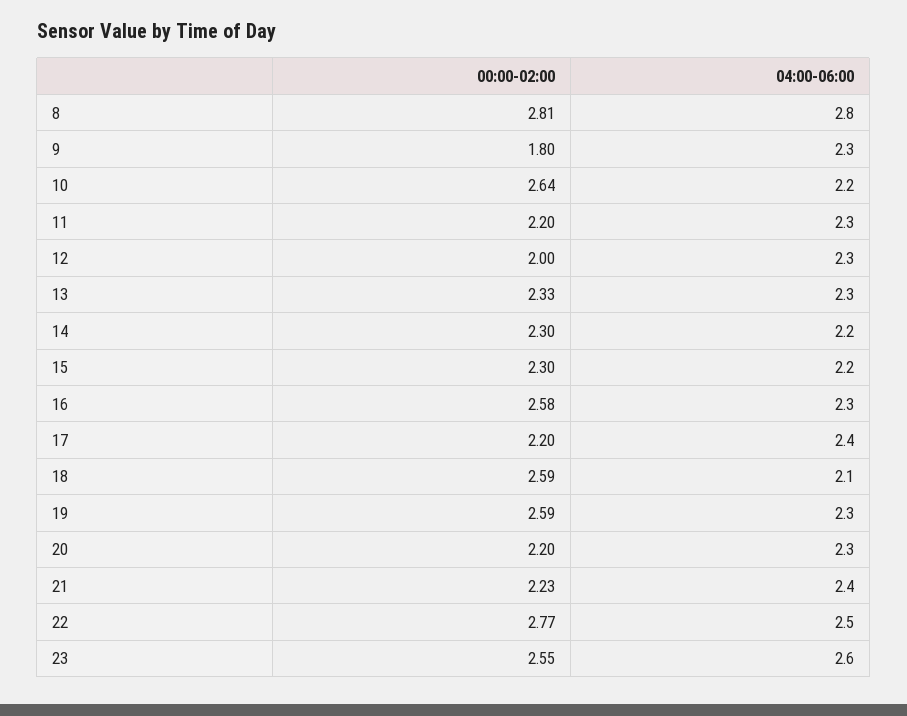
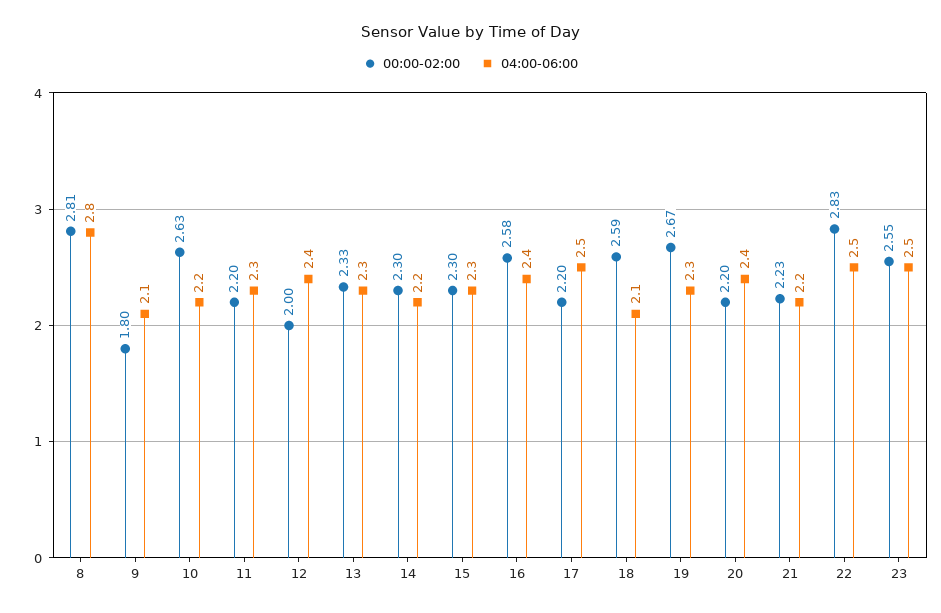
  {
    "00:00-02:00": {
      "8": 2.81,
      "9": 1.8,
-     "10": 2.64,
+     "10": 2.63,
      "11": 2.2,
      "12": 2,
      "13": 2.33,
      "14": 2.3,
      "15": 2.3,
      "16": 2.58,
      "17": 2.2,
      "18": 2.59,
-     "19": 2.59,
+     "19": 2.67,
      "20": 2.2,
      "21": 2.23,
-     "22": 2.77,
+     "22": 2.83,
      "23": 2.55
    },
    "04:00-06:00": {
      "8": 2.8,
-     "9": 2.3,
+     "9": 2.1,
      "10": 2.2,
      "11": 2.3,
-     "12": 2.3,
+     "12": 2.4,
      "13": 2.3,
      "14": 2.2,
-     "15": 2.2,
+     "15": 2.3,
-     "16": 2.3,
+     "16": 2.4,
-     "17": 2.4,
+     "17": 2.5,
      "18": 2.1,
      "19": 2.3,
-     "20": 2.3,
+     "20": 2.4,
-     "21": 2.4,
+     "21": 2.2,
      "22": 2.5,
-     "23": 2.6
+     "23": 2.5
    }
  }

